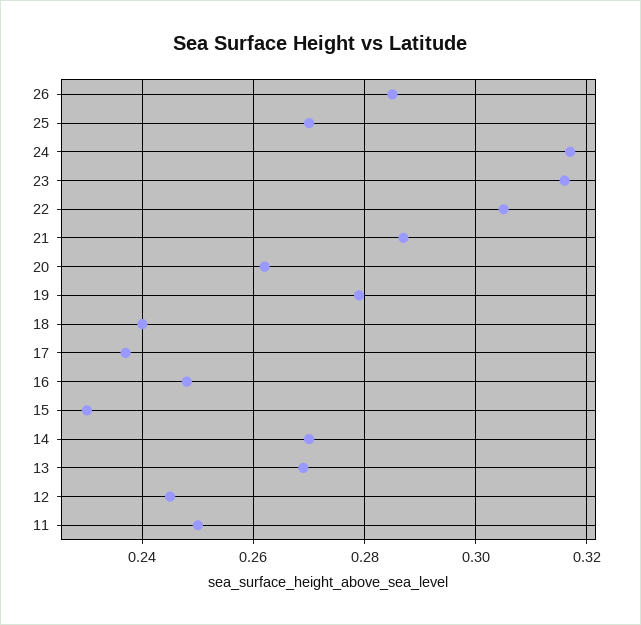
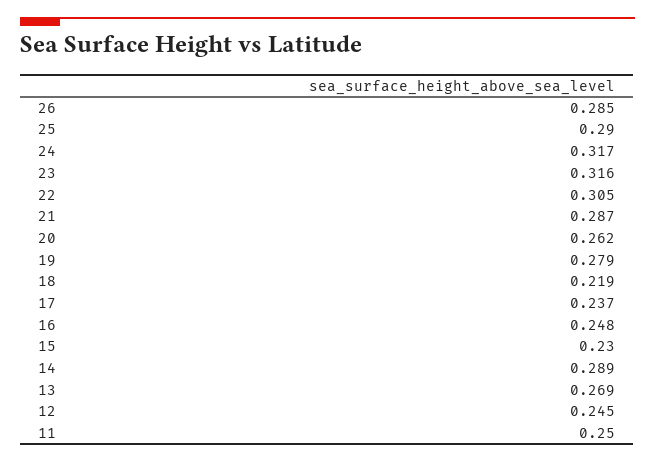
  {
    "26": 0.285,
-   "25": 0.27,
+   "25": 0.29,
    "24": 0.317,
    "23": 0.316,
    "22": 0.305,
    "21": 0.287,
    "20": 0.262,
    "19": 0.279,
-   "18": 0.24,
+   "18": 0.219,
    "17": 0.237,
    "16": 0.248,
    "15": 0.23,
-   "14": 0.27,
+   "14": 0.289,
    "13": 0.269,
    "12": 0.245,
    "11": 0.25
  }

